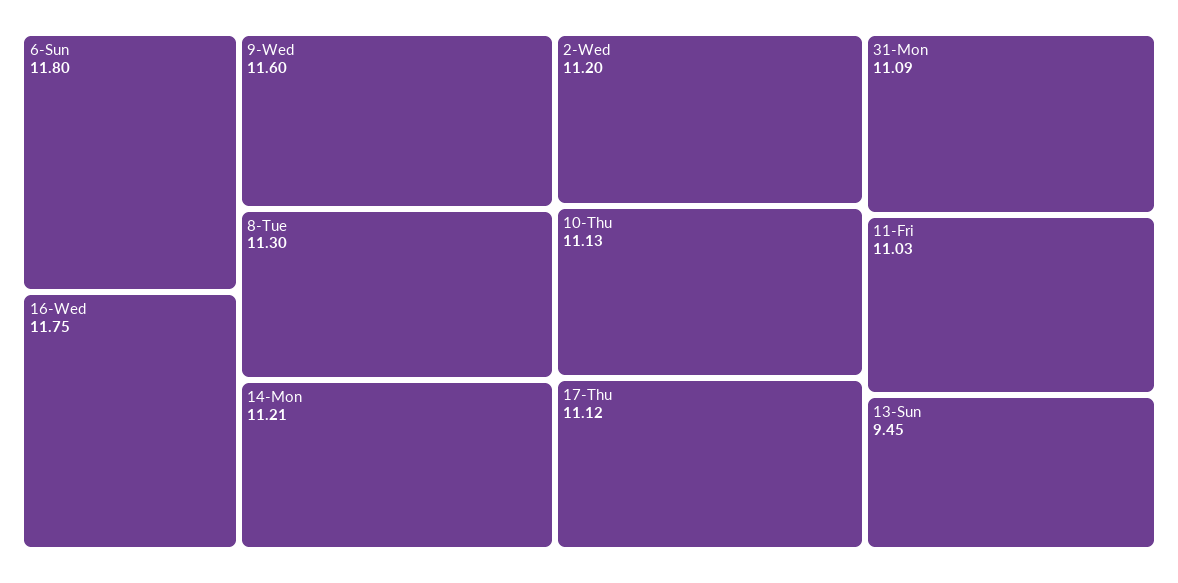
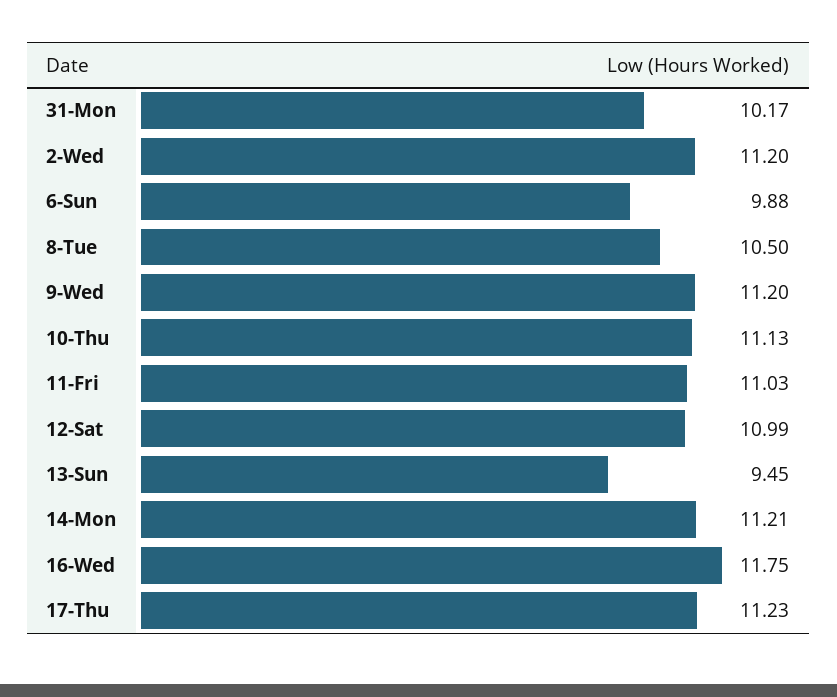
  {
-   "6-Sun": 11.8,
+   "6-Sun": 9.88,
    "16-Wed": 11.75,
-   "9-Wed": 11.6,
+   "9-Wed": 11.2,
-   "8-Tue": 11.3,
+   "8-Tue": 10.5,
    "14-Mon": 11.21,
    "2-Wed": 11.2,
    "10-Thu": 11.13,
-   "17-Thu": 11.12,
+   "17-Thu": 11.23,
-   "31-Mon": 11.09,
+   "31-Mon": 10.17,
    "11-Fri": 11.03,
-   "13-Sun": 9.45
+   "13-Sun": 9.45,
+   "12-Sat": 10.99
  }

